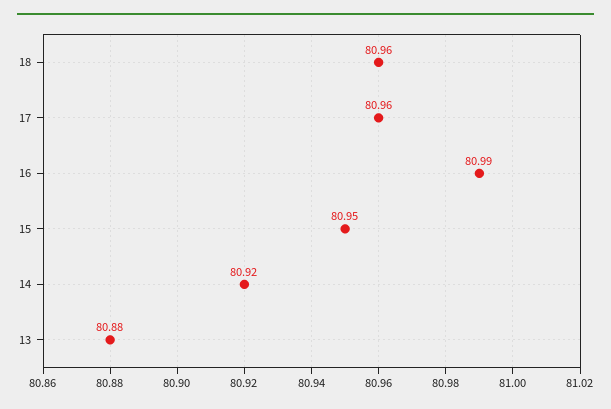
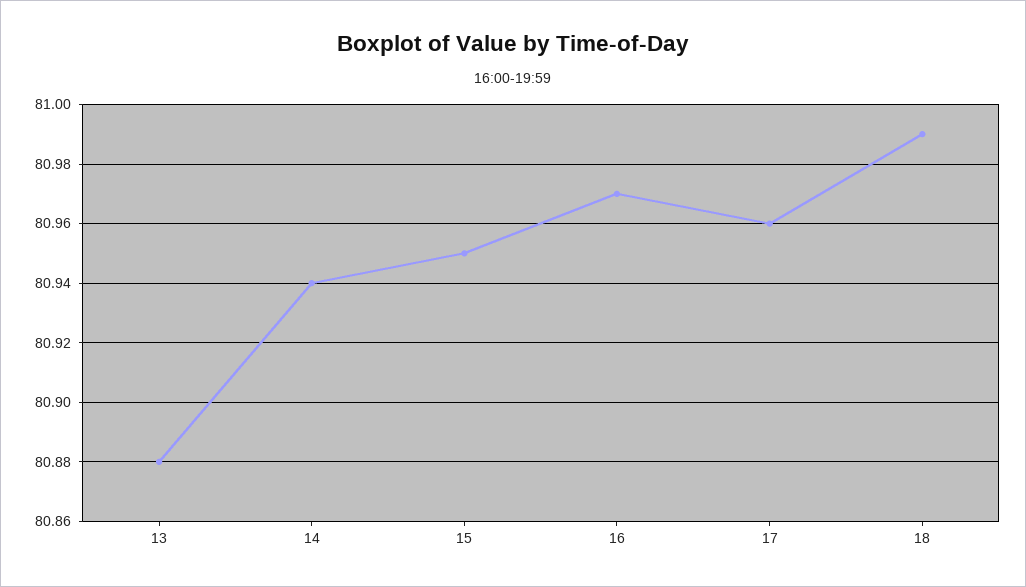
  {
-   "18": 80.96,
+   "18": 80.99,
    "17": 80.96,
-   "16": 80.99,
+   "16": 80.97,
    "15": 80.95,
-   "14": 80.92,
+   "14": 80.94,
    "13": 80.88
  }

